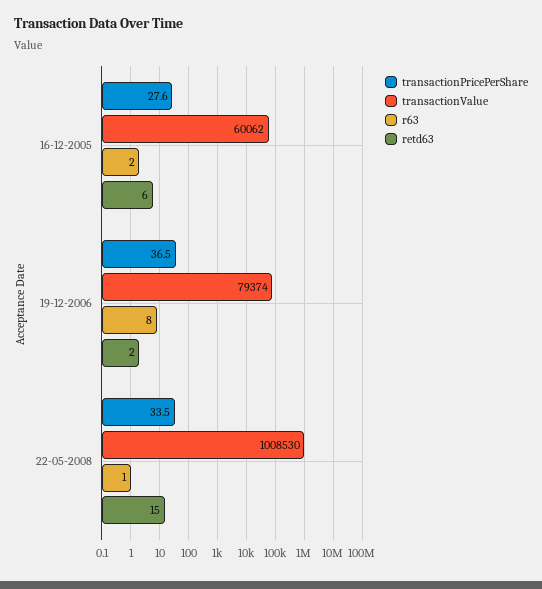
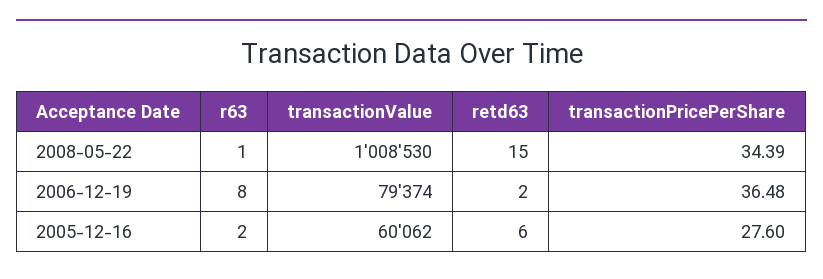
  {
    "transactionPricePerShare": {
      "16-12-2005": 27.6,
      "19-12-2006": 36.48,
-     "22-05-2008": 33.5
+     "22-05-2008": 34.39
    },
    "transactionValue": {
      "16-12-2005": 60062,
      "19-12-2006": 79374,
      "22-05-2008": 1008530
    },
    "r63": {
      "16-12-2005": 2,
      "19-12-2006": 8,
      "22-05-2008": 1
    },
    "retd63": {
      "16-12-2005": 6,
      "19-12-2006": 2,
      "22-05-2008": 15
    }
  }

